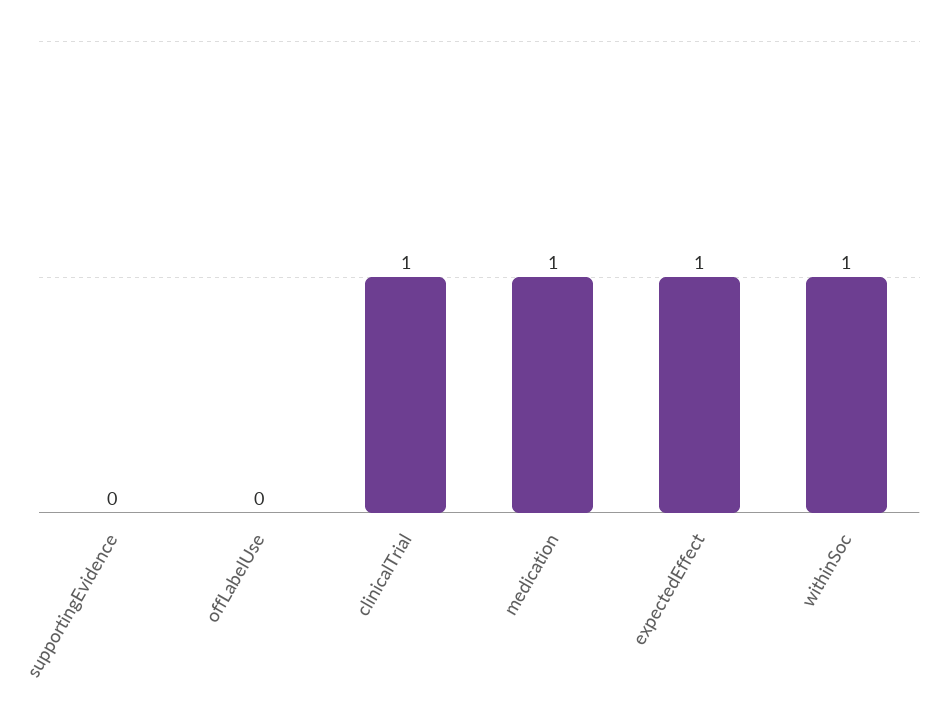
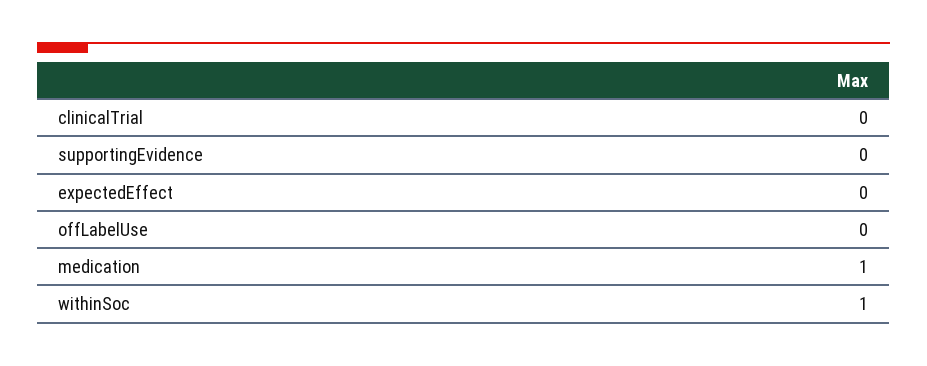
  {
    "supportingEvidence": 0,
    "offLabelUse": 0,
-   "clinicalTrial": 1,
+   "clinicalTrial": 0,
    "medication": 1,
-   "expectedEffect": 1,
+   "expectedEffect": 0,
    "withinSoc": 1
  }

